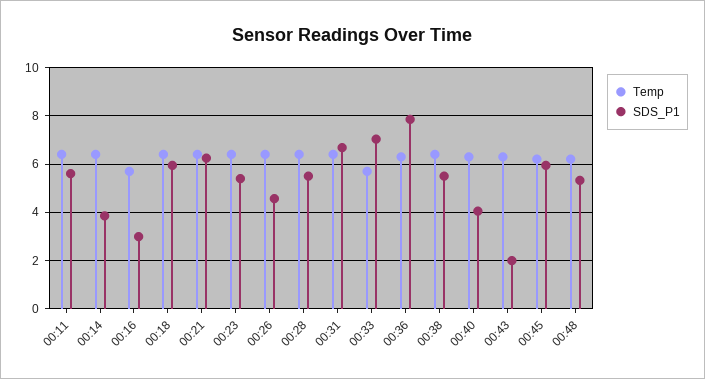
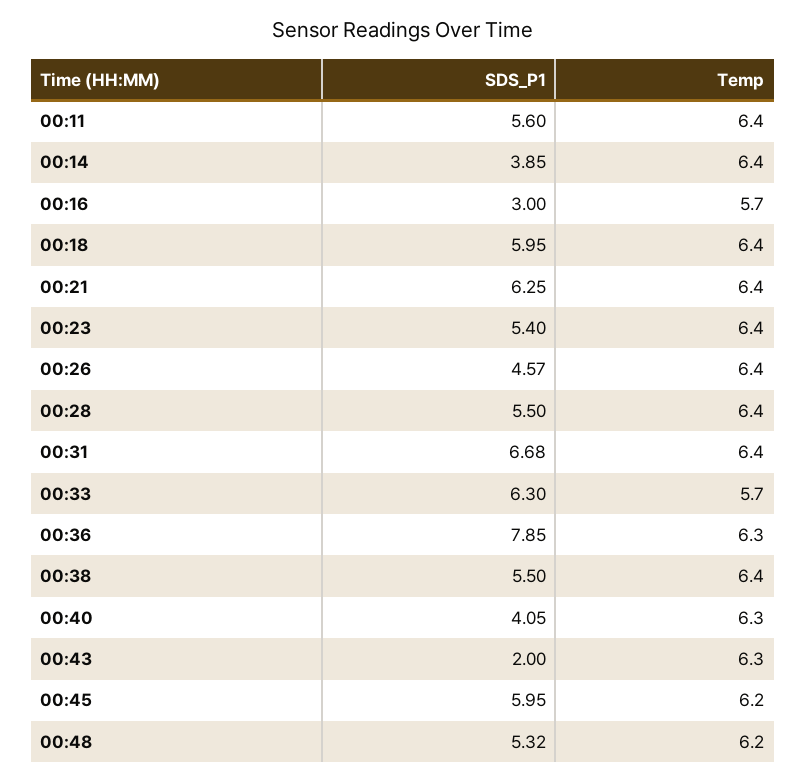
  {
    "Temp": {
      "00:11": 6.4,
      "00:14": 6.4,
      "00:16": 5.7,
      "00:18": 6.4,
      "00:21": 6.4,
      "00:23": 6.4,
      "00:26": 6.4,
      "00:28": 6.4,
      "00:31": 6.4,
      "00:33": 5.7,
      "00:36": 6.3,
      "00:38": 6.4,
      "00:40": 6.3,
      "00:43": 6.3,
      "00:45": 6.2,
      "00:48": 6.2
    },
    "SDS_P1": {
      "00:11": 5.6,
      "00:14": 3.85,
      "00:16": 3,
      "00:18": 5.95,
      "00:21": 6.25,
      "00:23": 5.4,
      "00:26": 4.57,
      "00:28": 5.5,
      "00:31": 6.68,
-     "00:33": 7,
+     "00:33": 6.3,
      "00:36": 7.85,
      "00:38": 5.5,
      "00:40": 4.05,
      "00:43": 2,
      "00:45": 5.95,
      "00:48": 5.32
    }
  }

